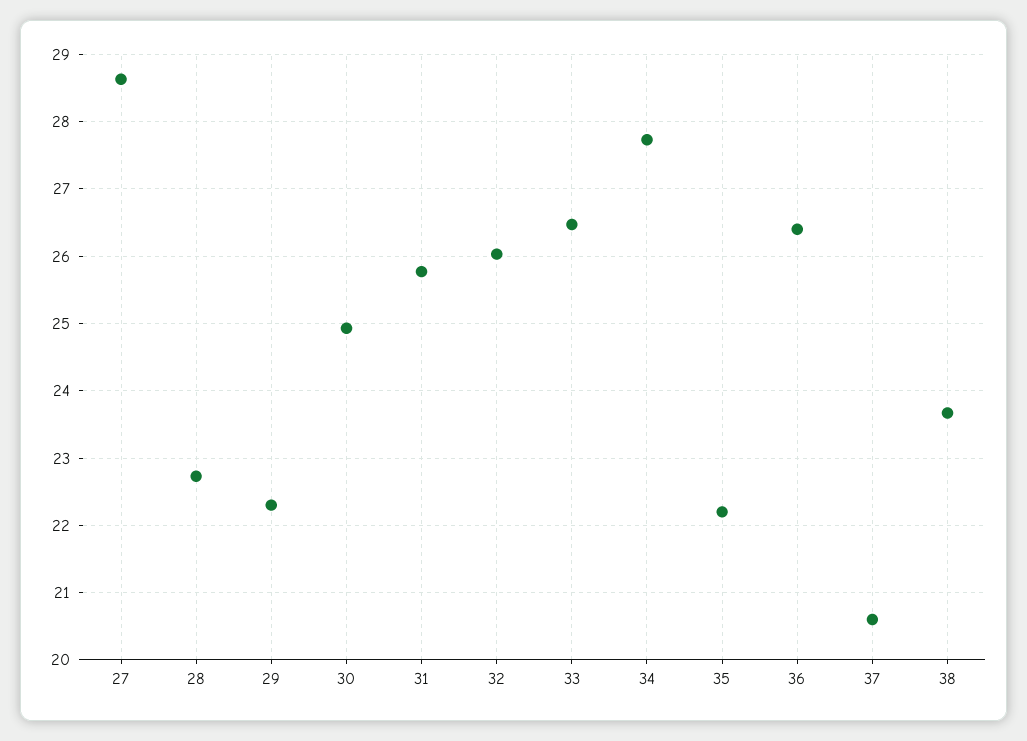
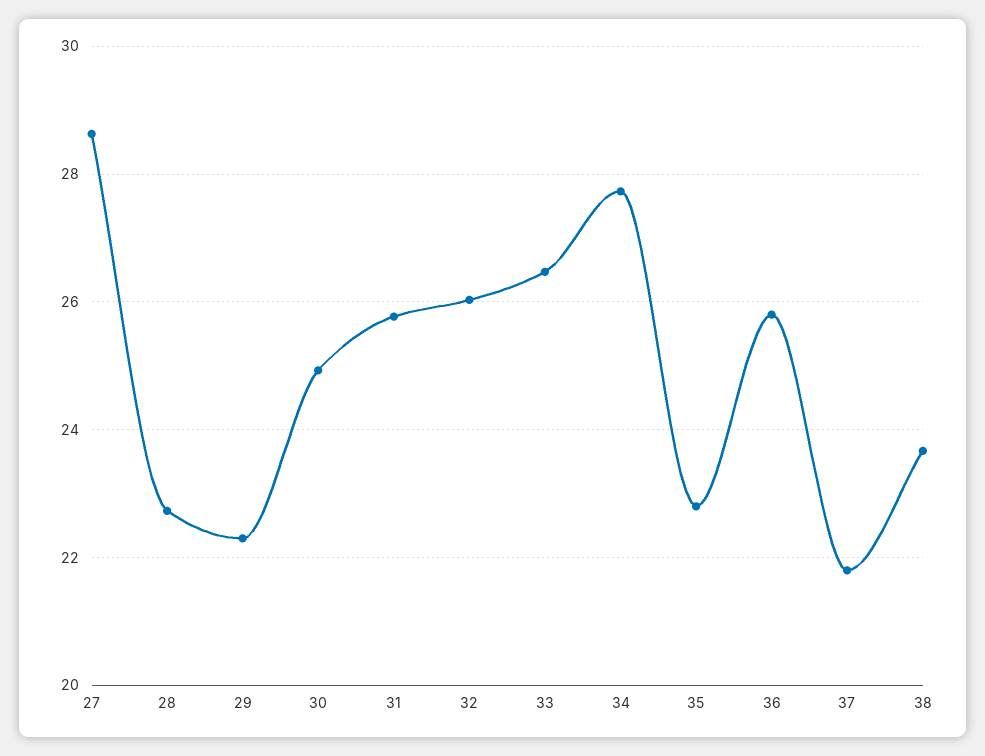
  {
    "27": 28.6,
    "28": 22.7,
    "29": 22.3,
    "30": 24.9,
    "31": 25.8,
    "32": 26,
    "33": 26.5,
    "34": 27.7,
-   "35": 22.2,
+   "35": 22.8,
-   "36": 26.4,
+   "36": 25.8,
-   "37": 20.6,
+   "37": 21.8,
    "38": 23.7
  }

